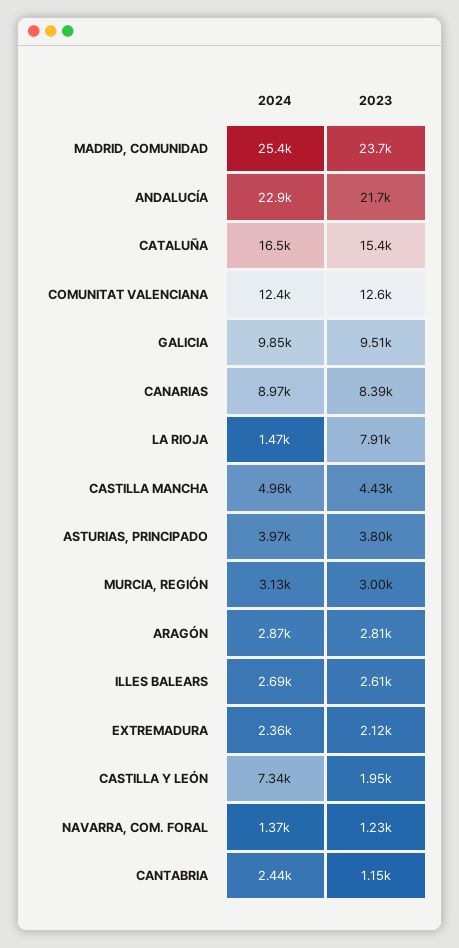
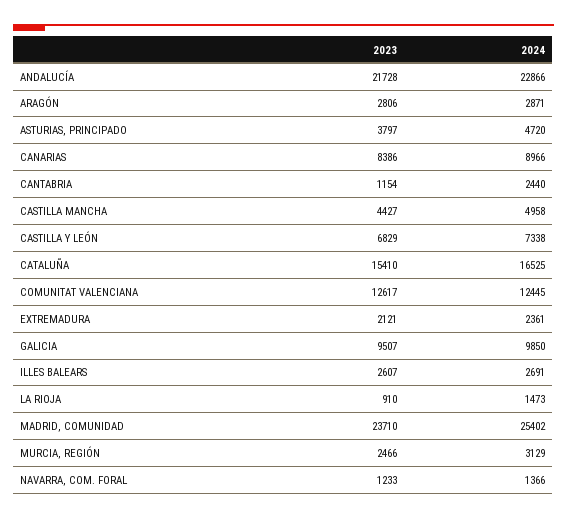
  {
    "2024": {
      "MADRID, COMUNIDAD": 25402,
      "ANDALUCÍA": 22866,
      "CATALUÑA": 16525,
      "COMUNITAT VALENCIANA": 12445,
      "GALICIA": 9850,
      "CANARIAS": 8966,
      "LA RIOJA": 1473,
      "CASTILLA MANCHA": 4958,
-     "ASTURIAS, PRINCIPADO": 3970,
+     "ASTURIAS, PRINCIPADO": 4720,
      "MURCIA, REGIÓN": 3129,
      "ARAGÓN": 2871,
      "ILLES BALEARS": 2691,
      "EXTREMADURA": 2361,
      "CASTILLA Y LEÓN": 7338,
      "NAVARRA, COM. FORAL": 1366,
      "CANTABRIA": 2440
    },
    "2023": {
      "MADRID, COMUNIDAD": 23710,
      "ANDALUCÍA": 21728,
      "CATALUÑA": 15410,
      "COMUNITAT VALENCIANA": 12617,
      "GALICIA": 9507,
      "CANARIAS": 8386,
-     "LA RIOJA": 7910,
+     "LA RIOJA": 910,
      "CASTILLA MANCHA": 4427,
      "ASTURIAS, PRINCIPADO": 3797,
-     "MURCIA, REGIÓN": 3000,
+     "MURCIA, REGIÓN": 2466,
      "ARAGÓN": 2806,
      "ILLES BALEARS": 2607,
      "EXTREMADURA": 2121,
-     "CASTILLA Y LEÓN": 1950,
+     "CASTILLA Y LEÓN": 6829,
      "NAVARRA, COM. FORAL": 1233,
      "CANTABRIA": 1154
    }
  }

